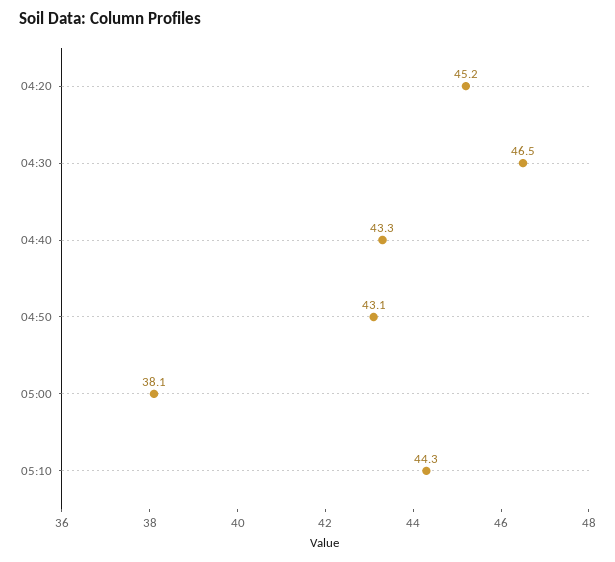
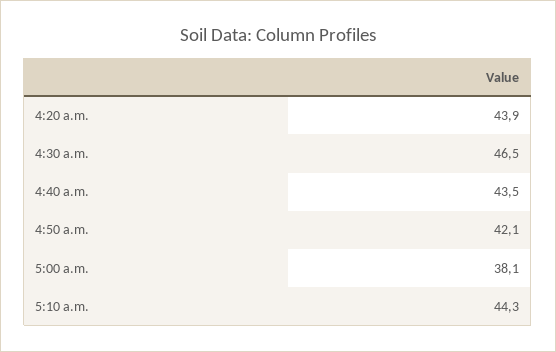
  {
-   "04:20": 45.2,
+   "04:20": 43.9,
    "04:30": 46.5,
-   "04:40": 43.3,
+   "04:40": 43.5,
-   "04:50": 43.1,
+   "04:50": 42.1,
    "05:00": 38.1,
    "05:10": 44.3
  }

